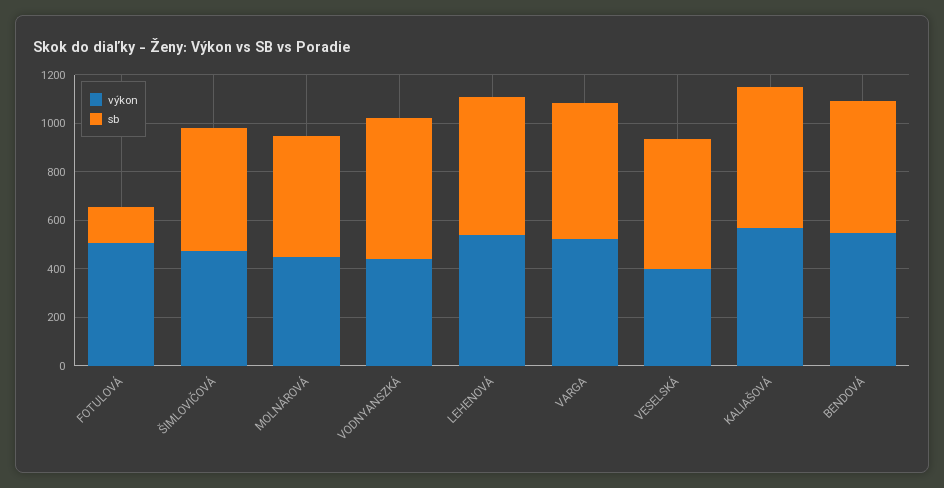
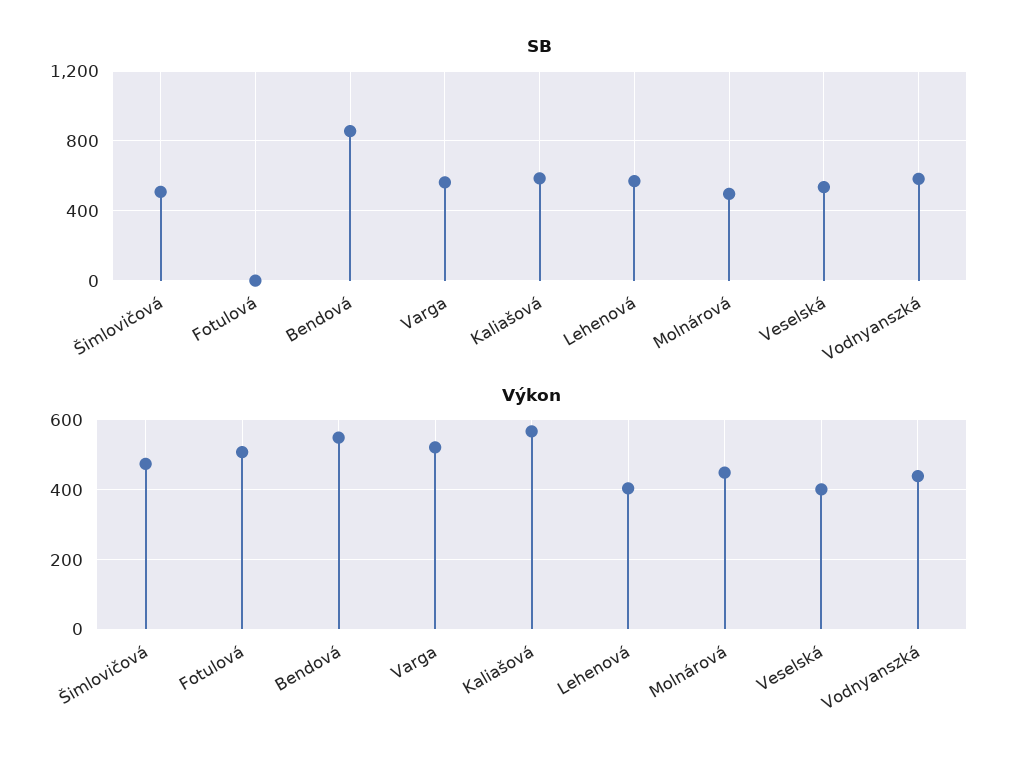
  {
    "výkon": {
      "FOTULOVÁ": 500,
      "ŠIMLOVIČOVÁ": 480,
      "MOLNÁROVÁ": 440,
      "VODNYANSZKÁ": 440,
-     "LEHENOVÁ": 550,
+     "LEHENOVÁ": 400,
      "VARGA": 520,
      "VESELSKÁ": 400,
      "KALIAŠOVÁ": 560,
      "BENDOVÁ": 540
    },
    "sb": {
-     "FOTULOVÁ": 150,
+     "FOTULOVÁ": 0,
      "ŠIMLOVIČOVÁ": 500,
      "MOLNÁROVÁ": 500,
      "VODNYANSZKÁ": 600,
      "LEHENOVÁ": 550,
      "VARGA": 550,
      "VESELSKÁ": 550,
      "KALIAŠOVÁ": 600,
-     "BENDOVÁ": 550
+     "BENDOVÁ": 850
    }
  }

